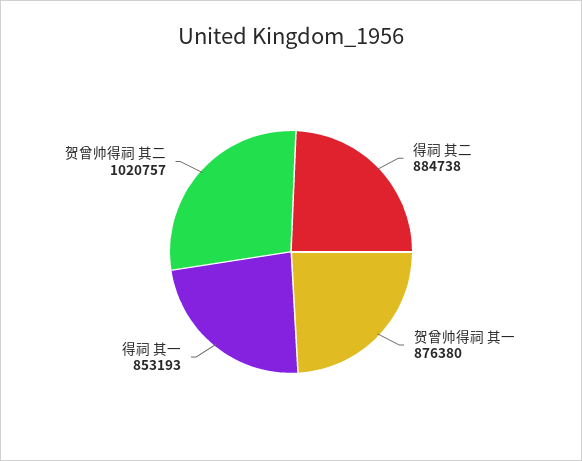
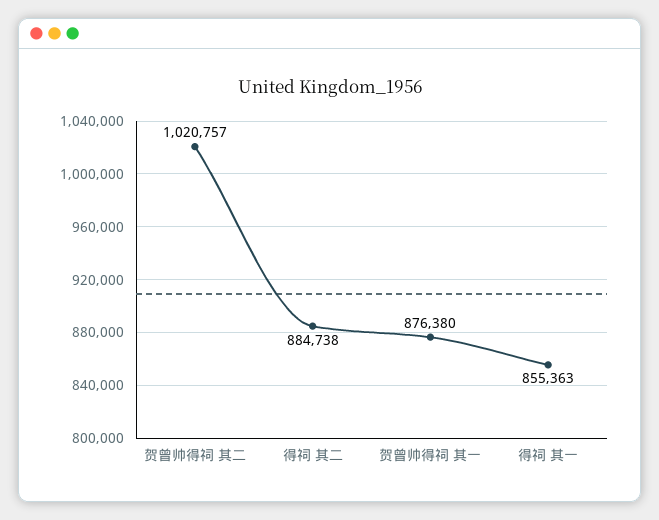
  {
    "得祠 其二": 884738,
    "贺曾帅得祠 其一": 876380,
-   "得祠 其一": 853193,
+   "得祠 其一": 855363,
    "贺曾帅得祠 其二": 1020757
  }

